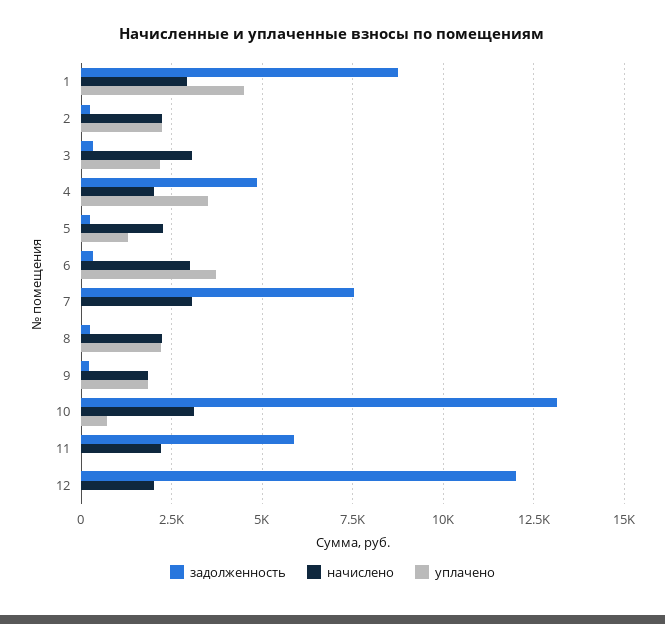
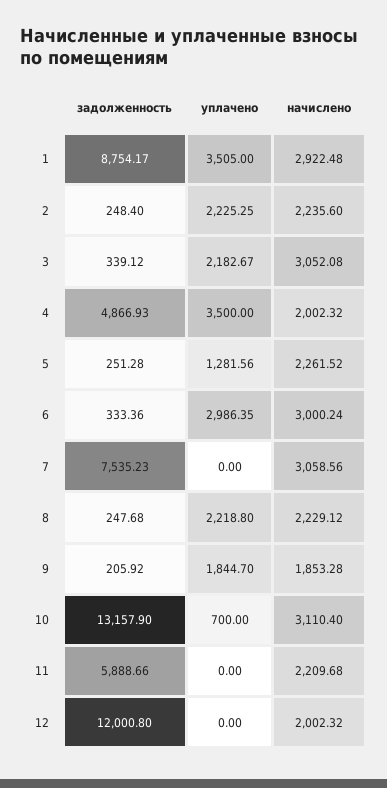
  {
    "задолженность": {
      "1": 8754.17,
      "2": 248.4,
      "3": 339.12,
      "4": 4866.93,
      "5": 251.28,
      "6": 333.36,
      "7": 7535.23,
      "8": 247.68,
      "9": 205.92,
      "10": 13157.9,
      "11": 5888.66,
      "12": 12000.8
    },
    "начислено": {
      "1": 2922.48,
      "2": 2235.6,
      "3": 3052.08,
      "4": 2002.32,
      "5": 2261.52,
      "6": 3000.24,
      "7": 3058.56,
      "8": 2229.12,
      "9": 1853.28,
      "10": 3110.4,
      "11": 2209.68,
      "12": 2002.32
    },
    "уплачено": {
-     "1": 4500,
+     "1": 3505,
      "2": 2225.25,
      "3": 2182.67,
      "4": 3500,
      "5": 1281.56,
-     "6": 3750,
+     "6": 2986.35,
      "7": 0,
      "8": 2218.8,
      "9": 1844.7,
      "10": 700,
      "11": 0,
      "12": 0
    }
  }

